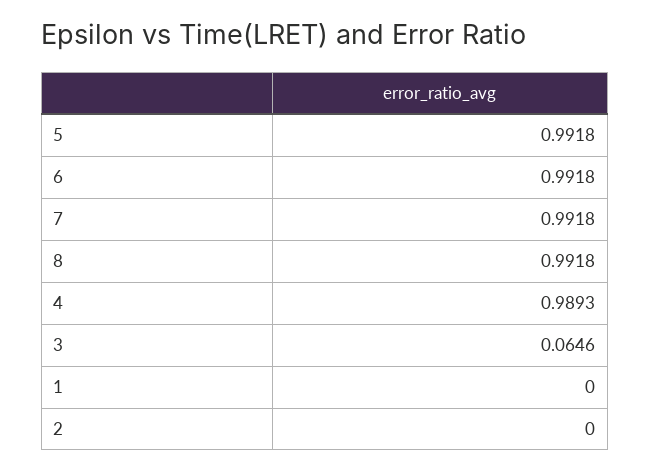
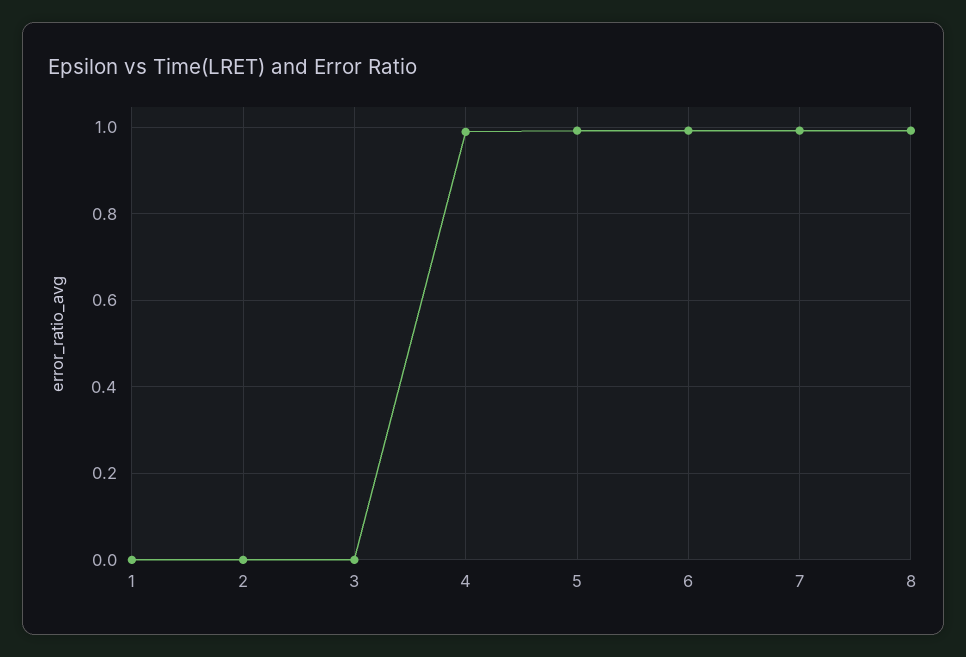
  {
    "5": 0.9918,
    "6": 0.9918,
    "7": 0.9918,
    "8": 0.9918,
    "4": 0.9893,
-   "3": 0.0646,
+   "3": 0,
    "1": 0,
    "2": 0
  }

